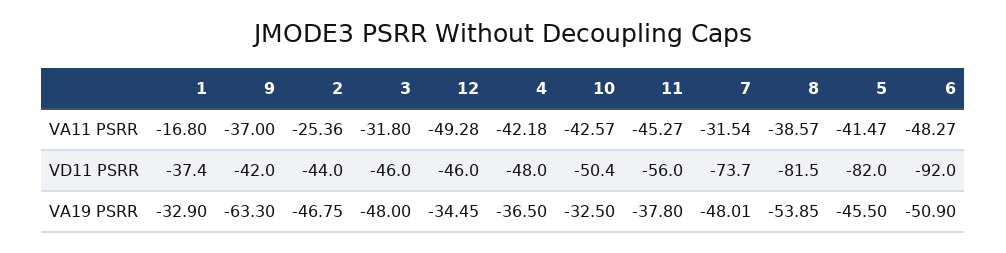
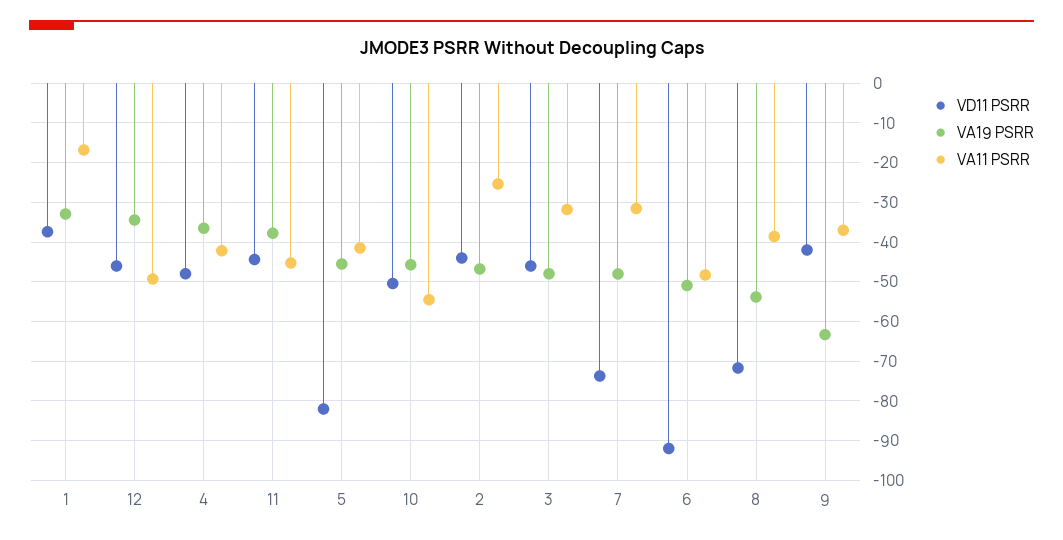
  {
    "VA11 PSRR": {
      "1": -16.8,
      "9": -37,
      "2": -25.36,
      "3": -31.8,
      "12": -49.28,
      "4": -42.18,
-     "10": -42.57,
+     "10": -54,
      "11": -45.27,
      "7": -31.54,
      "8": -38.57,
      "5": -41.47,
      "6": -48.27
    },
    "VD11 PSRR": {
      "1": -37.4,
      "9": -42,
      "2": -44,
      "3": -46,
      "12": -46,
      "4": -48,
      "10": -50.4,
-     "11": -56,
+     "11": -44,
      "7": -73.7,
-     "8": -81.5,
+     "8": -72,
      "5": -82,
      "6": -92
    },
    "VA19 PSRR": {
      "1": -32.9,
      "9": -63.3,
      "2": -46.75,
      "3": -48,
      "12": -34.45,
      "4": -36.5,
-     "10": -32.5,
+     "10": -46,
      "11": -37.8,
      "7": -48.01,
      "8": -53.85,
      "5": -45.5,
      "6": -50.9
    }
  }

